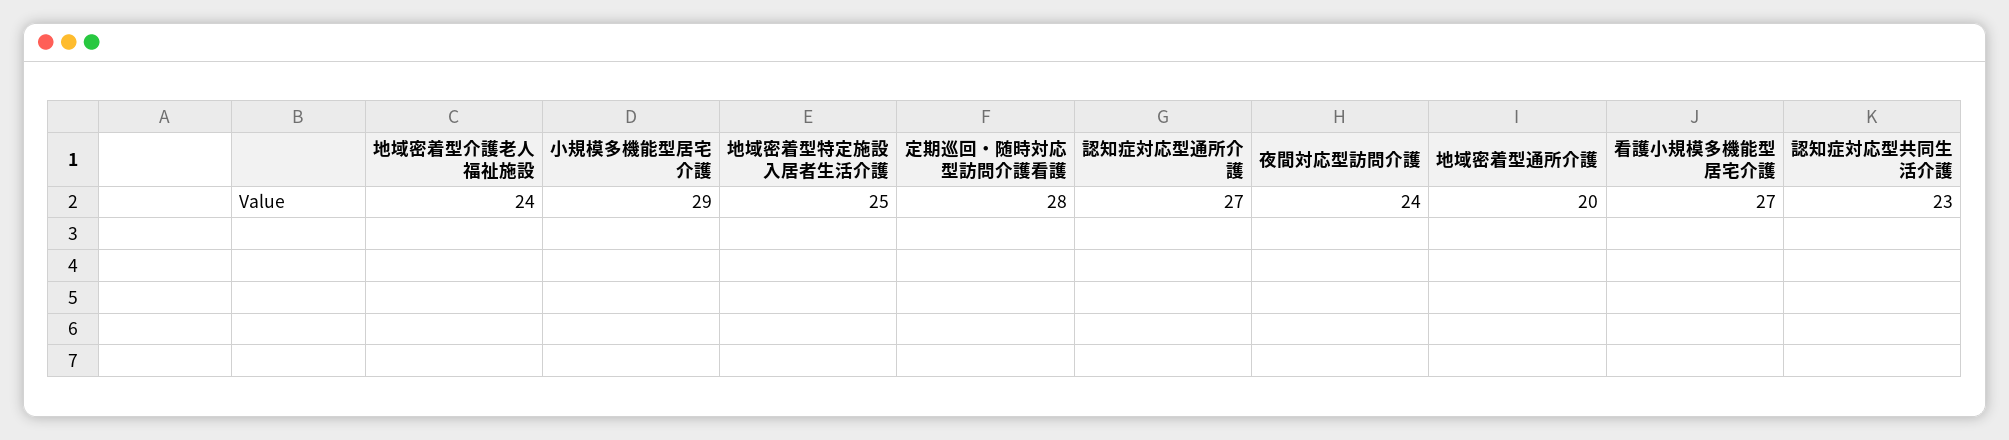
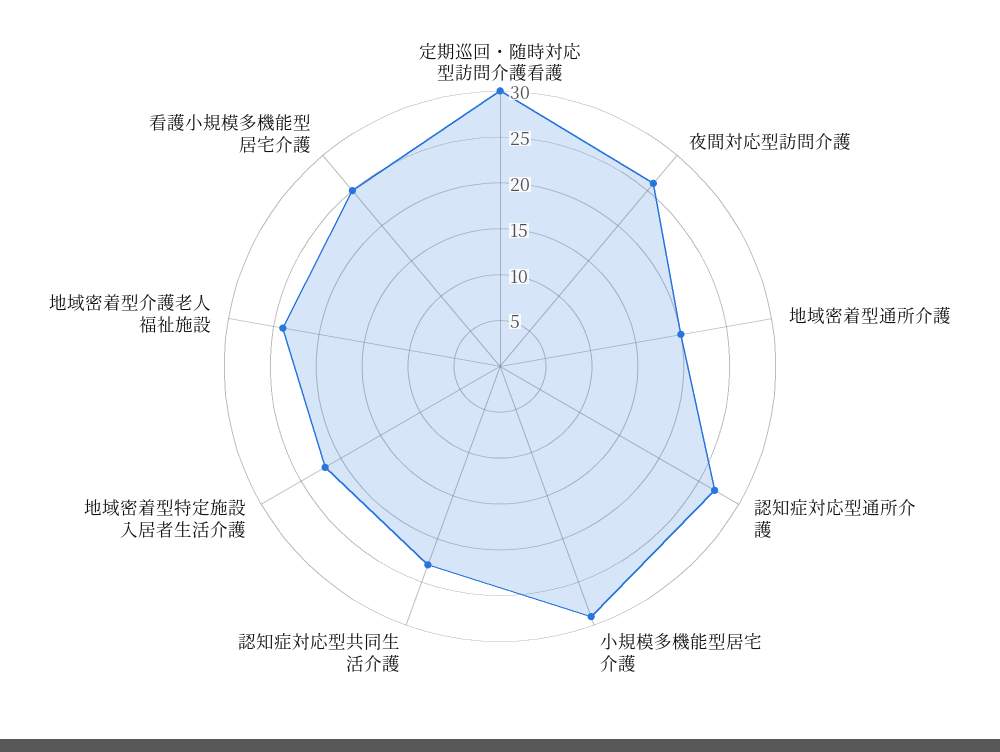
  {
    "地域密着型介護老人福祉施設": 24,
    "小規模多機能型居宅介護": 29,
-   "地域密着型特定施設入居者生活介護": 25,
+   "地域密着型特定施設入居者生活介護": 22,
-   "定期巡回・随時対応型訪問介護看護": 28,
+   "定期巡回・随時対応型訪問介護看護": 30,
    "認知症対応型通所介護": 27,
-   "夜間対応型訪問介護": 24,
+   "夜間対応型訪問介護": 26,
    "地域密着型通所介護": 20,
-   "看護小規模多機能型居宅介護": 27,
+   "看護小規模多機能型居宅介護": 25,
    "認知症対応型共同生活介護": 23
  }

